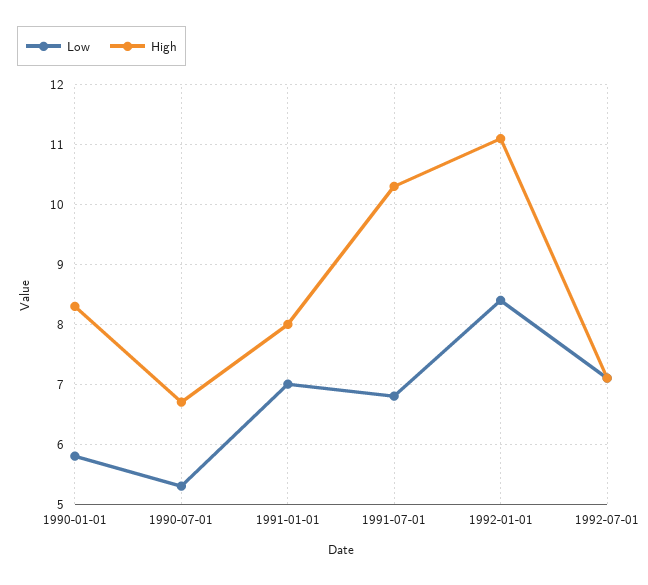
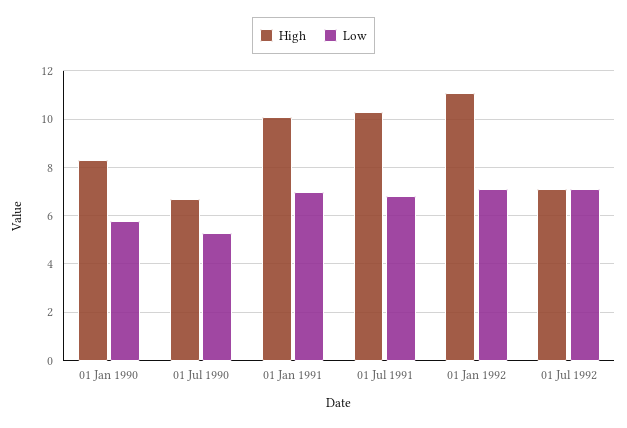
  {
    "Low": {
      "1990-01-01": 6,
      "1990-07-01": 5.5,
      "1991-01-01": 7,
      "1991-07-01": 7,
-     "1992-01-01": 8.5,
+     "1992-01-01": 7,
      "1992-07-01": 7
    },
    "High": {
      "1990-01-01": 8.5,
      "1990-07-01": 6.5,
-     "1991-01-01": 8,
+     "1991-01-01": 10,
      "1991-07-01": 10.5,
      "1992-01-01": 11,
      "1992-07-01": 7
    }
  }

